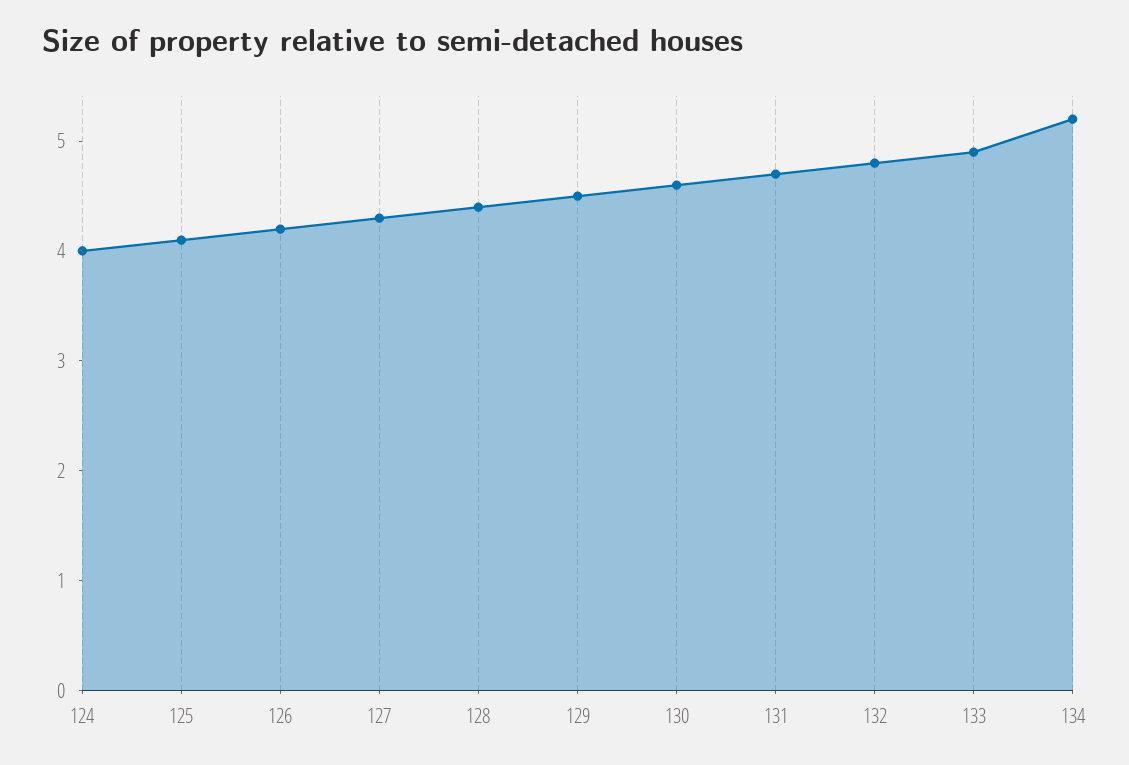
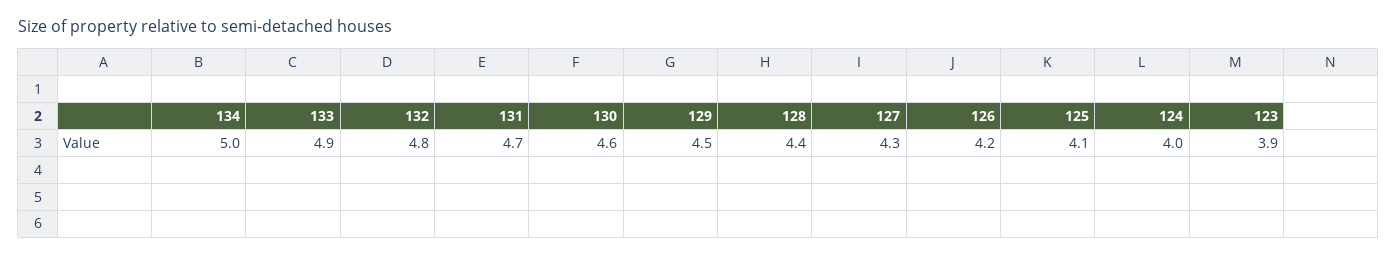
  {
    "124": 4,
    "125": 4.1,
    "126": 4.2,
    "127": 4.3,
    "128": 4.4,
    "129": 4.5,
    "130": 4.6,
    "131": 4.7,
    "132": 4.8,
    "133": 4.9,
-   "134": 5.2
+   "134": 5,
+   "123": 3.9
  }

